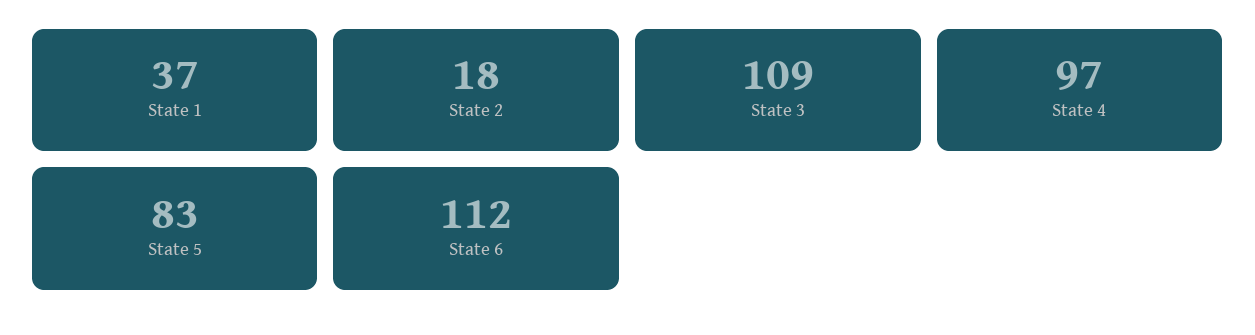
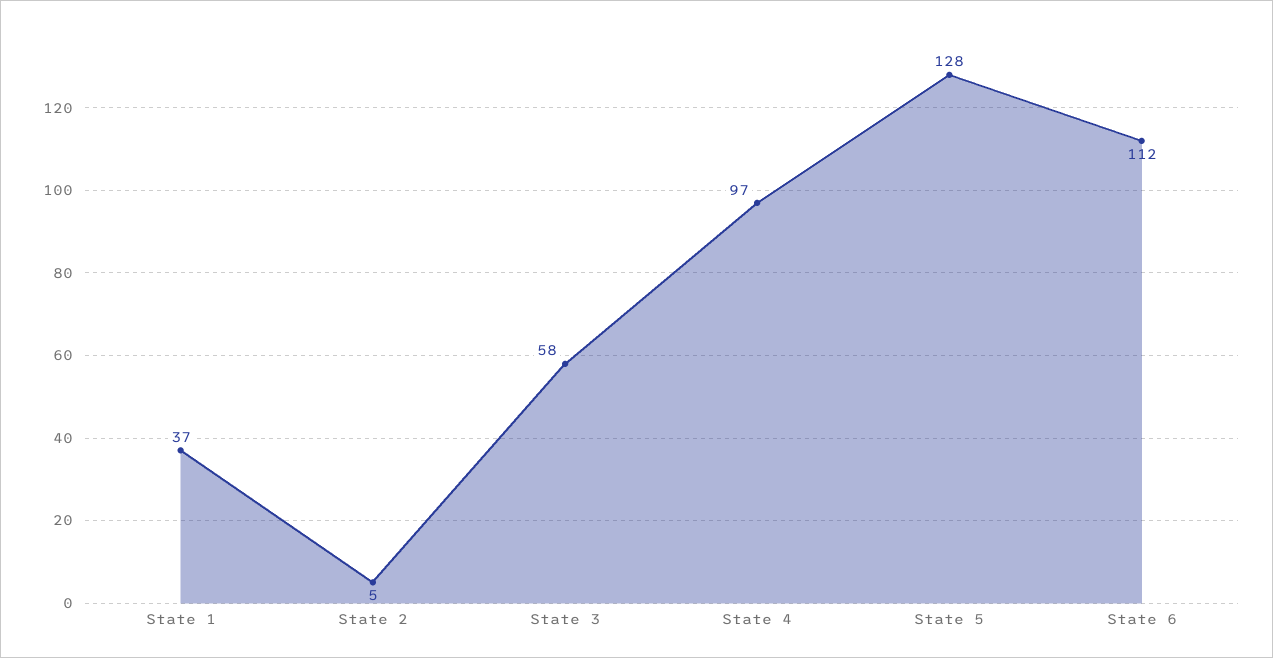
  {
    "State 1": 37,
-   "State 2": 18,
+   "State 2": 5,
-   "State 3": 109,
+   "State 3": 58,
    "State 4": 97,
-   "State 5": 83,
+   "State 5": 128,
    "State 6": 112
  }

